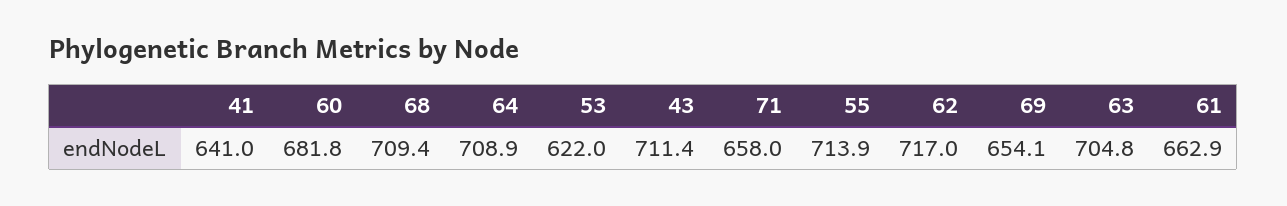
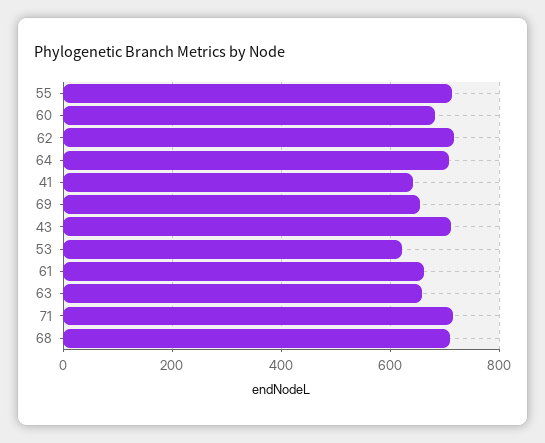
  {
    "41": 641,
    "60": 681.8,
    "68": 709.4,
    "64": 708.9,
    "53": 622,
    "43": 711.4,
-   "71": 658,
+   "71": 720,
    "55": 713.9,
    "62": 717,
    "69": 654.1,
-   "63": 704.8,
+   "63": 660,
    "61": 662.9
  }

